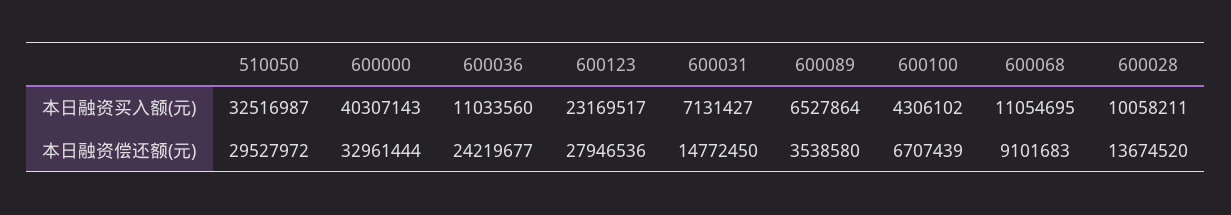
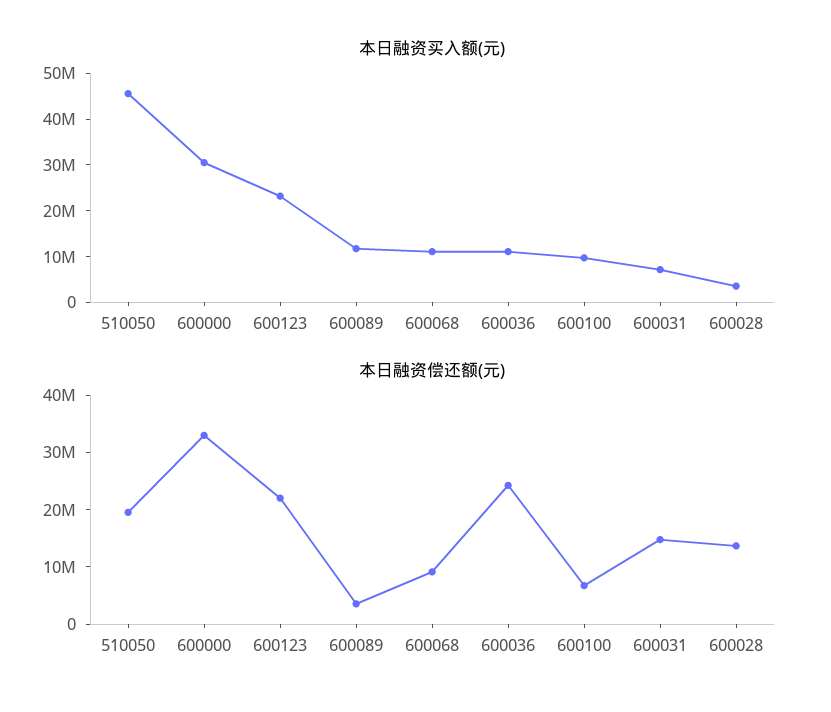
  {
    "本日融资买入额(元)": {
-     "510050": 32516987,
+     "510050": 46000000,
-     "600000": 40307143,
+     "600000": 30000000,
      "600036": 11033560,
      "600123": 23169517,
      "600031": 7131427,
-     "600089": 6527864,
+     "600089": 12000000,
-     "600100": 4306102,
+     "600100": 10000000,
      "600068": 11054695,
-     "600028": 10058211
+     "600028": 4000000
    },
    "本日融资偿还额(元)": {
-     "510050": 29527972,
+     "510050": 20000000,
      "600000": 32961444,
      "600036": 24219677,
-     "600123": 27946536,
+     "600123": 22000000,
      "600031": 14772450,
      "600089": 3538580,
      "600100": 6707439,
      "600068": 9101683,
      "600028": 13674520
    }
  }

